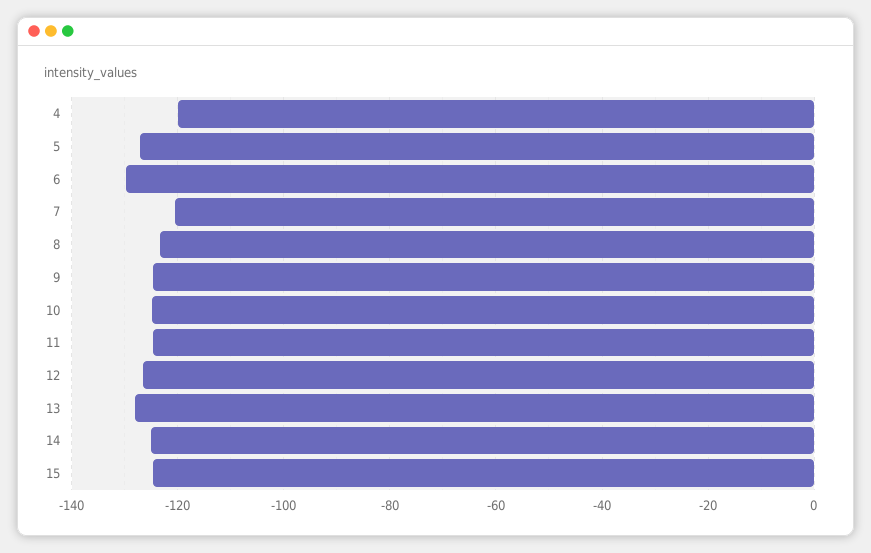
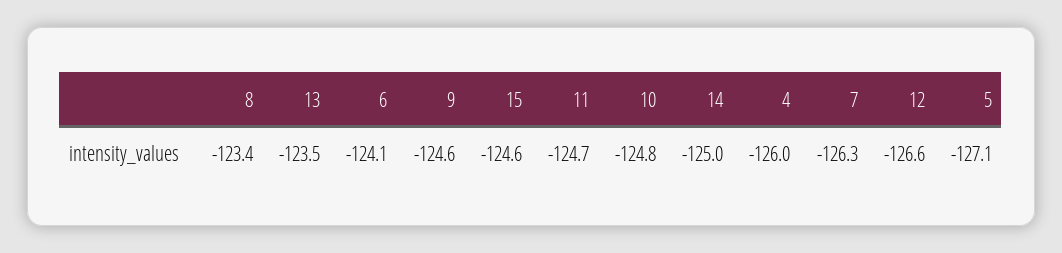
  {
-   "4": -120,
+   "4": -126,
    "5": -127.1,
-   "6": -130,
+   "6": -124.1,
-   "7": -120,
+   "7": -126.3,
    "8": -123.4,
    "9": -124.6,
    "10": -124.8,
    "11": -124.7,
    "12": -126.6,
-   "13": -128,
+   "13": -123.5,
    "14": -125,
    "15": -124.6
  }

